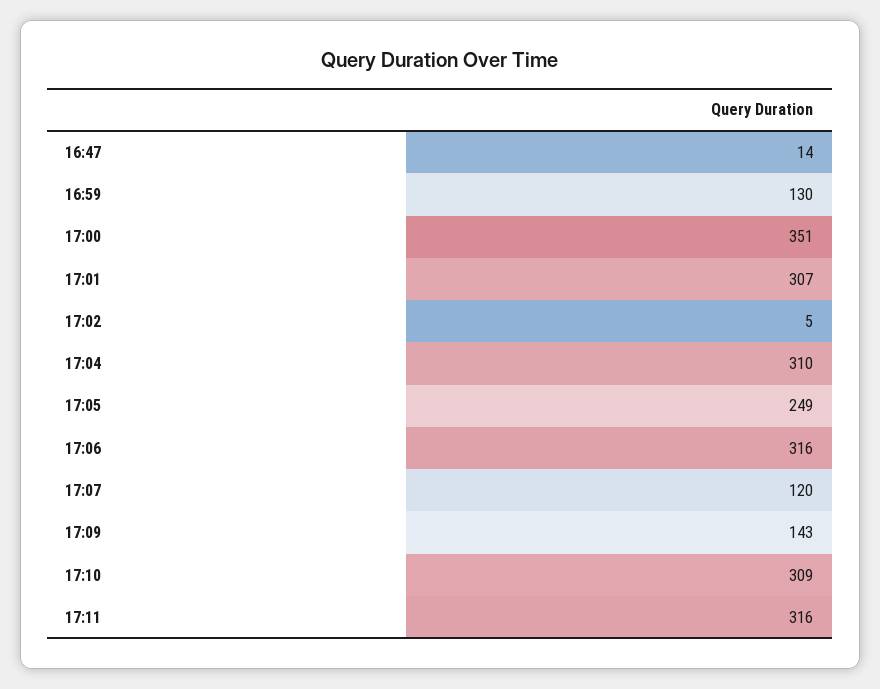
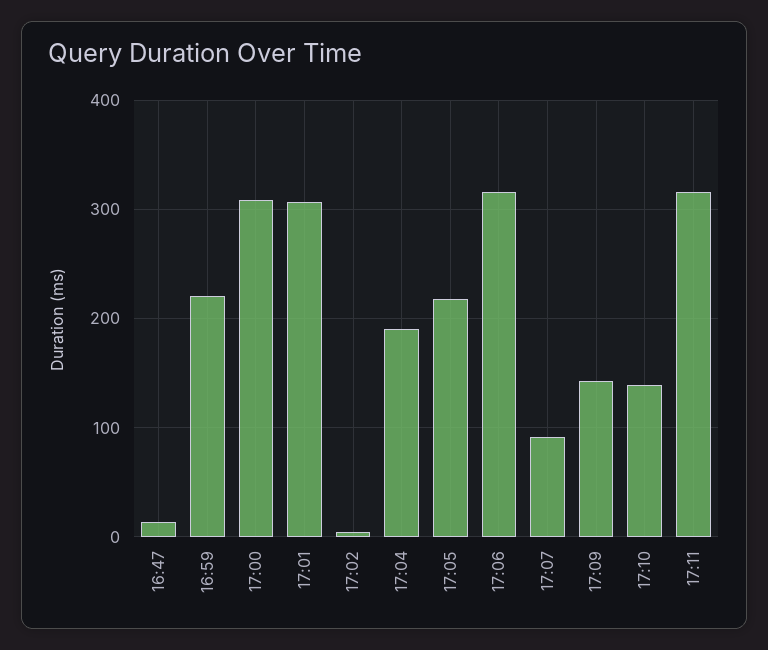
  {
    "16:47": 14,
-   "16:59": 130,
+   "16:59": 220,
-   "17:00": 351,
+   "17:00": 310,
    "17:01": 307,
    "17:02": 5,
-   "17:04": 310,
+   "17:04": 190,
-   "17:05": 249,
+   "17:05": 220,
    "17:06": 316,
-   "17:07": 120,
+   "17:07": 90,
    "17:09": 143,
-   "17:10": 309,
+   "17:10": 140,
    "17:11": 316
  }

